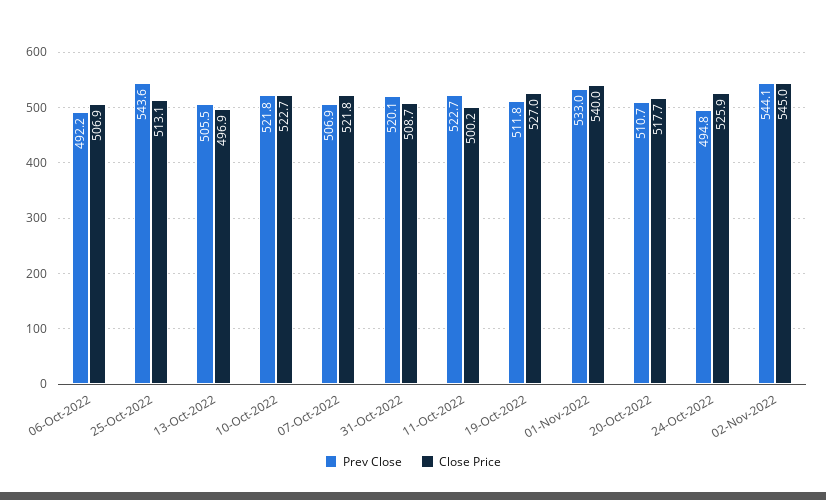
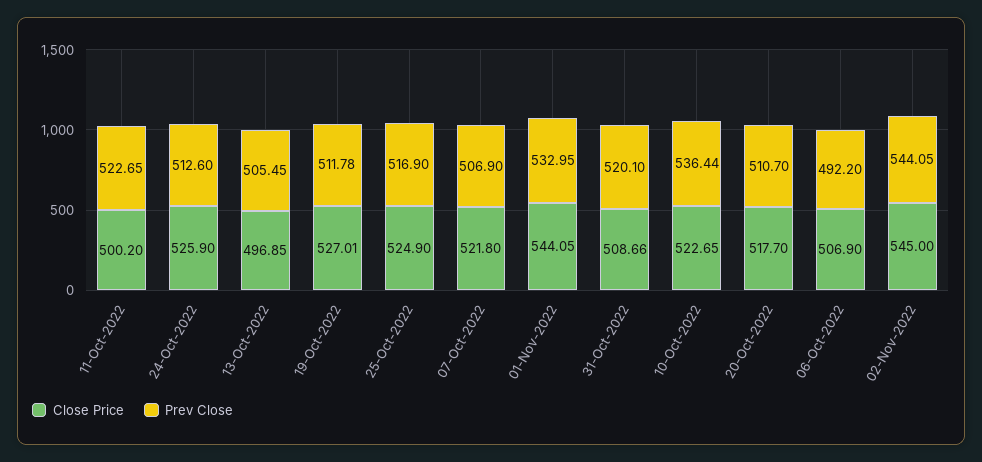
  {
    "Prev Close": {
      "06-Oct-2022": 492.2,
-     "25-Oct-2022": 543.6,
+     "25-Oct-2022": 516.9,
      "13-Oct-2022": 505.45,
-     "10-Oct-2022": 521.8,
+     "10-Oct-2022": 536.44,
      "07-Oct-2022": 506.9,
      "31-Oct-2022": 520.1,
      "11-Oct-2022": 522.65,
      "19-Oct-2022": 511.78,
      "01-Nov-2022": 532.95,
      "20-Oct-2022": 510.7,
-     "24-Oct-2022": 494.8,
+     "24-Oct-2022": 512.6,
      "02-Nov-2022": 544.05
    },
    "Close Price": {
      "06-Oct-2022": 506.9,
-     "25-Oct-2022": 513.1,
+     "25-Oct-2022": 524.9,
      "13-Oct-2022": 496.85,
      "10-Oct-2022": 522.65,
      "07-Oct-2022": 521.8,
      "31-Oct-2022": 508.66,
      "11-Oct-2022": 500.2,
      "19-Oct-2022": 527.01,
-     "01-Nov-2022": 540,
+     "01-Nov-2022": 544.05,
      "20-Oct-2022": 517.7,
      "24-Oct-2022": 525.9,
      "02-Nov-2022": 545
    }
  }

